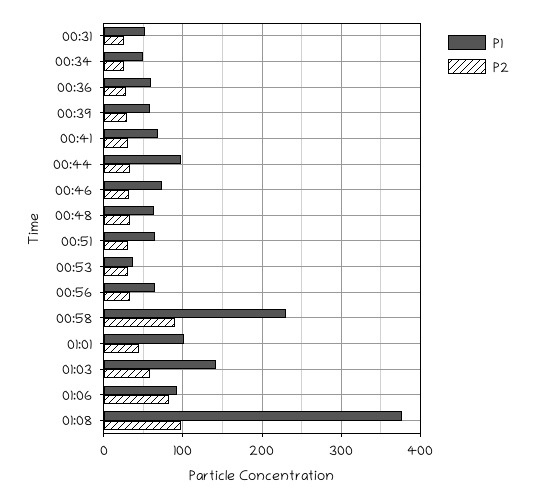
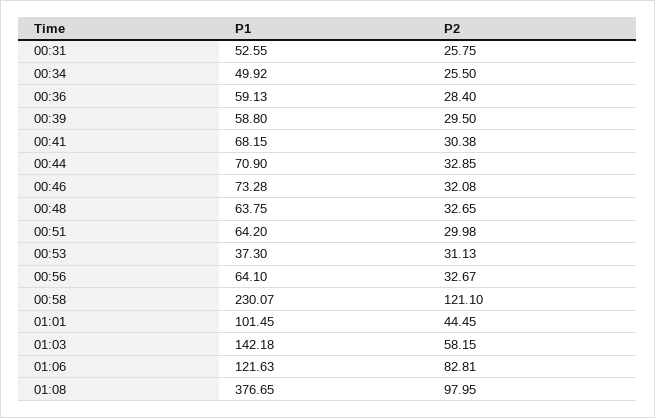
  {
    "P1": {
      "00:31": 52.55,
      "00:34": 49.92,
      "00:36": 59.13,
      "00:39": 58.8,
      "00:41": 68.15,
-     "00:44": 100,
+     "00:44": 70.9,
      "00:46": 73.28,
      "00:48": 63.75,
      "00:51": 64.2,
      "00:53": 37.3,
      "00:56": 64.1,
      "00:58": 230.07,
      "01:01": 101.45,
      "01:03": 142.18,
-     "01:06": 90,
+     "01:06": 121.63,
      "01:08": 376.65
    },
    "P2": {
      "00:31": 25.75,
      "00:34": 25.5,
      "00:36": 28.4,
      "00:39": 29.5,
      "00:41": 30.38,
      "00:44": 32.85,
      "00:46": 32.08,
      "00:48": 32.65,
      "00:51": 29.98,
      "00:53": 31.13,
      "00:56": 32.67,
-     "00:58": 90,
+     "00:58": 121.1,
      "01:01": 44.45,
      "01:03": 58.15,
      "01:06": 82.81,
      "01:08": 97.95
    }
  }

